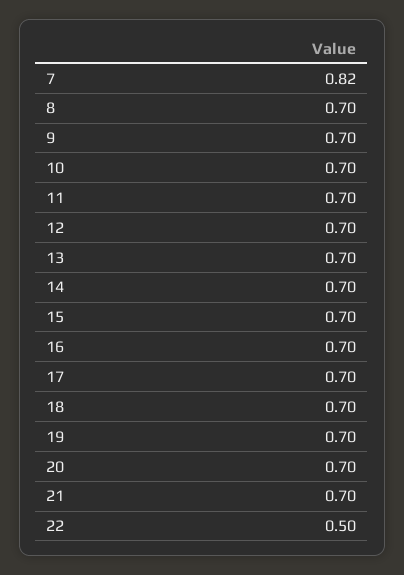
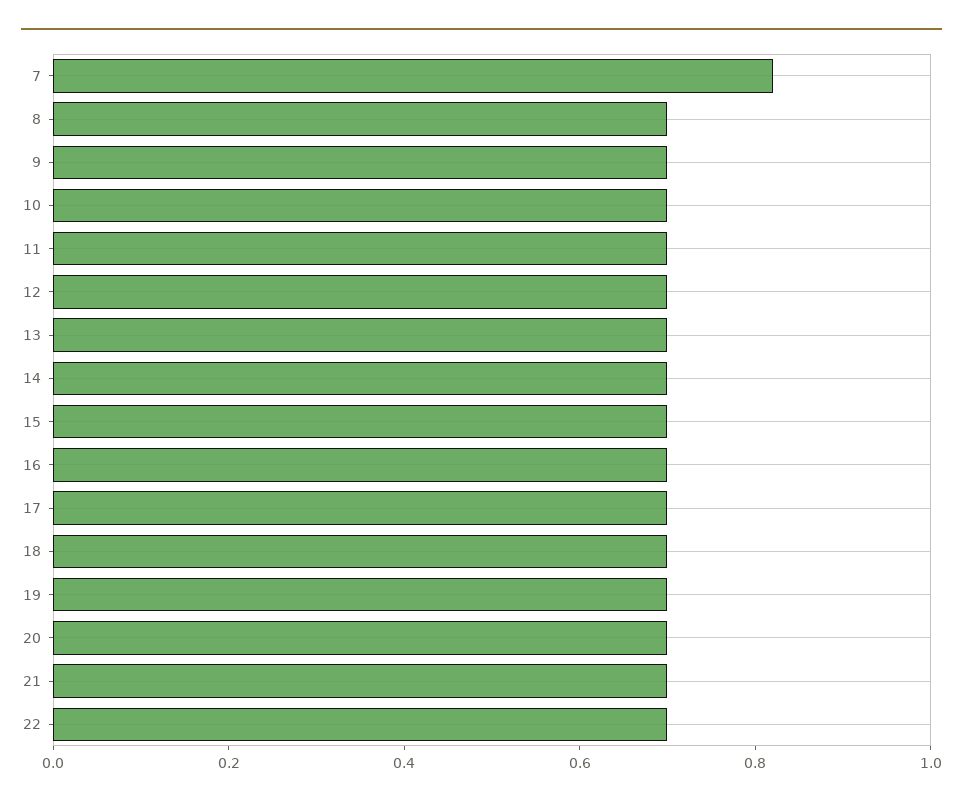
  {
    "7": 0.82,
    "8": 0.7,
    "9": 0.7,
    "10": 0.7,
    "11": 0.7,
    "12": 0.7,
    "13": 0.7,
    "14": 0.7,
    "15": 0.7,
    "16": 0.7,
    "17": 0.7,
    "18": 0.7,
    "19": 0.7,
    "20": 0.7,
    "21": 0.7,
-   "22": 0.5
+   "22": 0.7
  }

